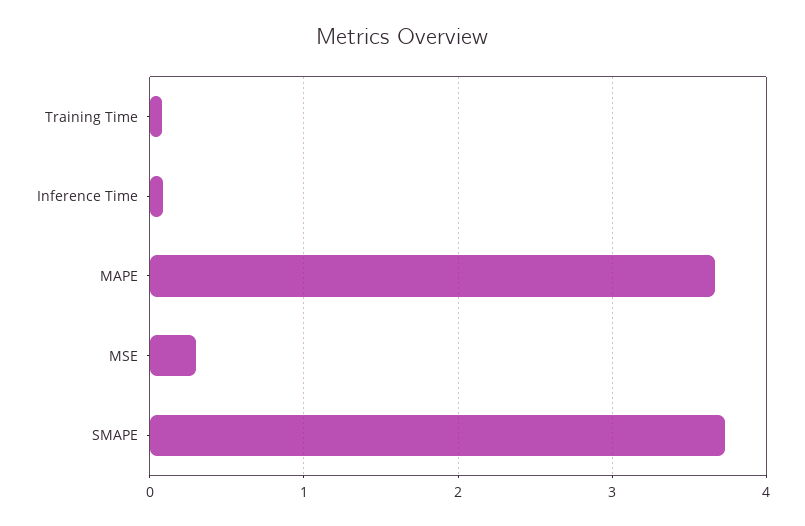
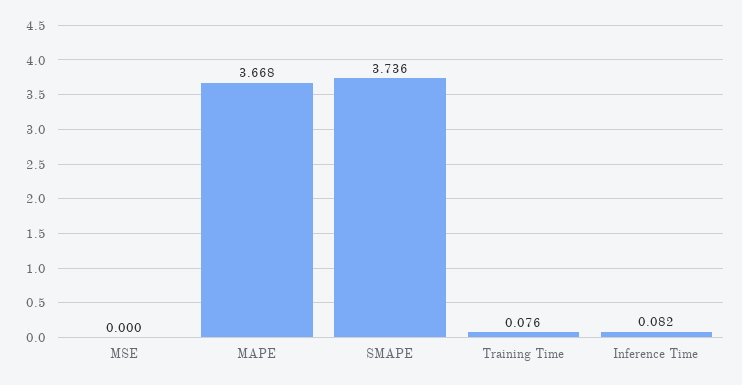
  {
    "Training Time": 0.076,
    "Inference Time": 0.082,
    "MAPE": 3.668,
-   "MSE": 0.3,
+   "MSE": 0,
    "SMAPE": 3.736
  }

